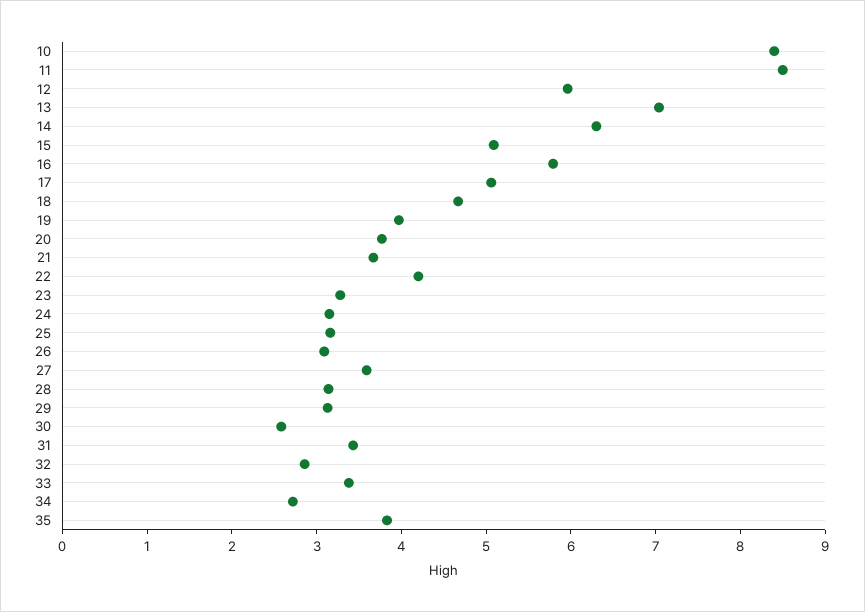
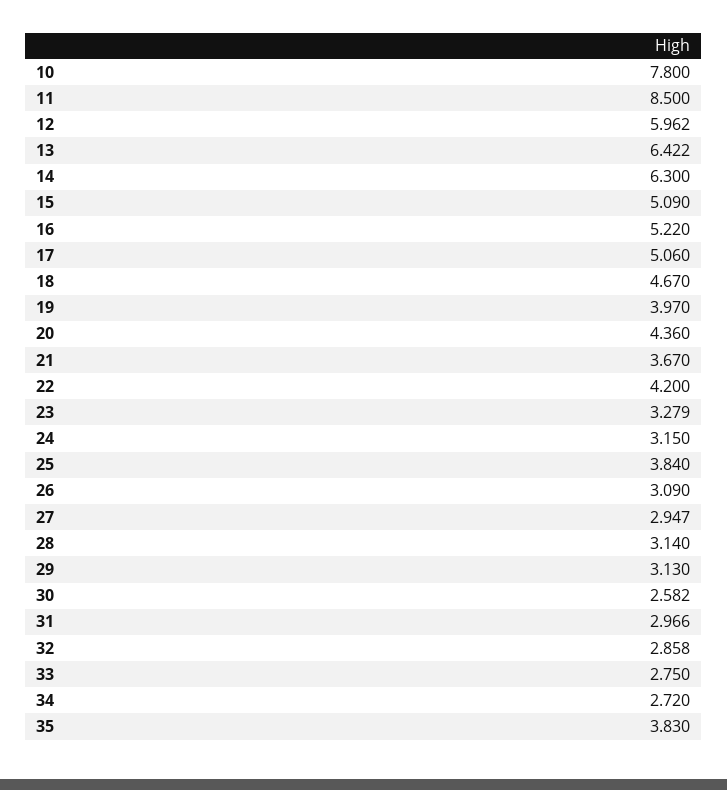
  {
-   "10": 8.4,
+   "10": 7.8,
    "11": 8.5,
    "12": 5.962,
-   "13": 7,
+   "13": 6.422,
    "14": 6.3,
    "15": 5.09,
-   "16": 5.8,
+   "16": 5.22,
    "17": 5.06,
    "18": 4.67,
    "19": 3.97,
-   "20": 3.8,
+   "20": 4.36,
    "21": 3.67,
    "22": 4.2,
    "23": 3.279,
    "24": 3.15,
-   "25": 3.2,
+   "25": 3.84,
    "26": 3.09,
-   "27": 3.6,
+   "27": 2.947,
    "28": 3.14,
    "29": 3.13,
    "30": 2.582,
-   "31": 3.4,
+   "31": 2.966,
    "32": 2.858,
-   "33": 3.4,
+   "33": 2.75,
    "34": 2.72,
    "35": 3.83
  }

